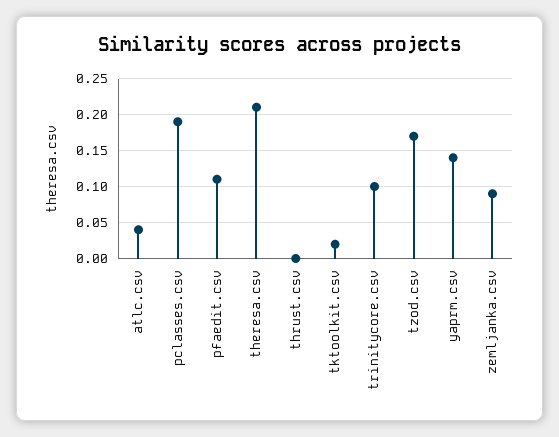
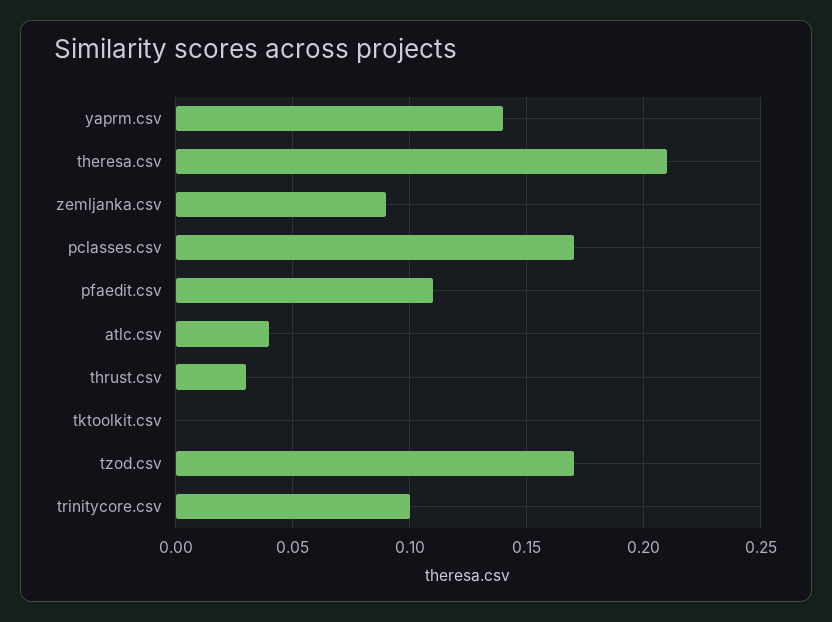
  {
    "atlc.csv": 0.04,
-   "pclasses.csv": 0.19,
+   "pclasses.csv": 0.17,
    "pfaedit.csv": 0.11,
    "theresa.csv": 0.21,
-   "thrust.csv": 0,
+   "thrust.csv": 0.03,
-   "tktoolkit.csv": 0.02,
+   "tktoolkit.csv": 0,
    "trinitycore.csv": 0.1,
    "tzod.csv": 0.17,
    "yaprm.csv": 0.14,
    "zemljanka.csv": 0.09
  }

